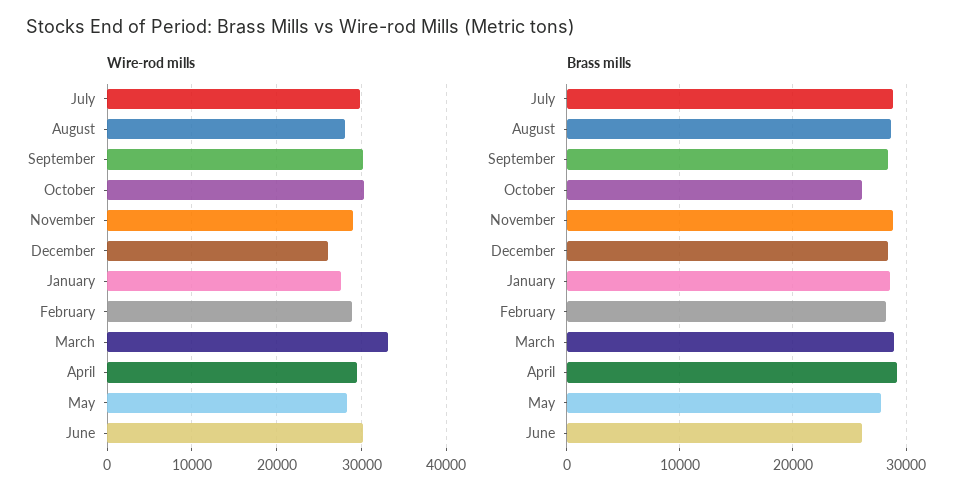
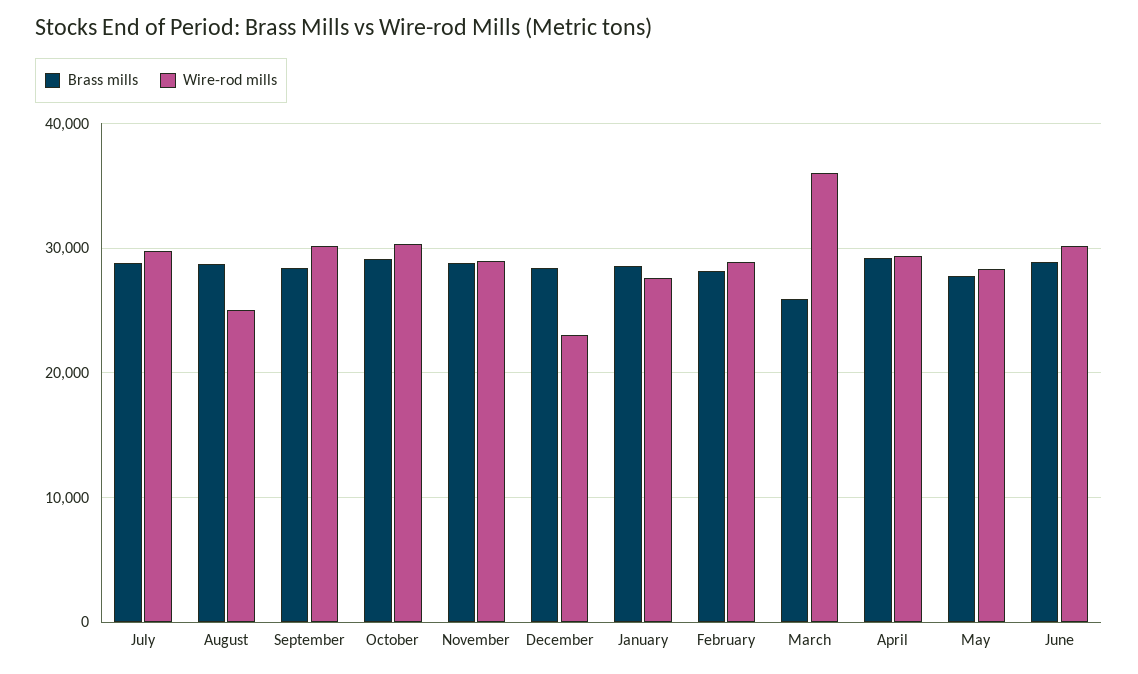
  {
    "Wire-rod mills": {
      "July": 30000,
-     "August": 28000,
+     "August": 25000,
      "September": 30000,
      "October": 30000,
      "November": 29000,
-     "December": 26000,
+     "December": 23000,
      "January": 28000,
      "February": 29000,
-     "March": 33000,
+     "March": 36000,
      "April": 29000,
      "May": 28000,
      "June": 30000
    },
    "Brass mills": {
      "July": 29000,
      "August": 29000,
      "September": 28000,
-     "October": 26000,
+     "October": 29000,
      "November": 29000,
      "December": 28000,
      "January": 29000,
      "February": 28000,
-     "March": 29000,
+     "March": 26000,
      "April": 29000,
      "May": 28000,
-     "June": 26000
+     "June": 29000
    }
  }

